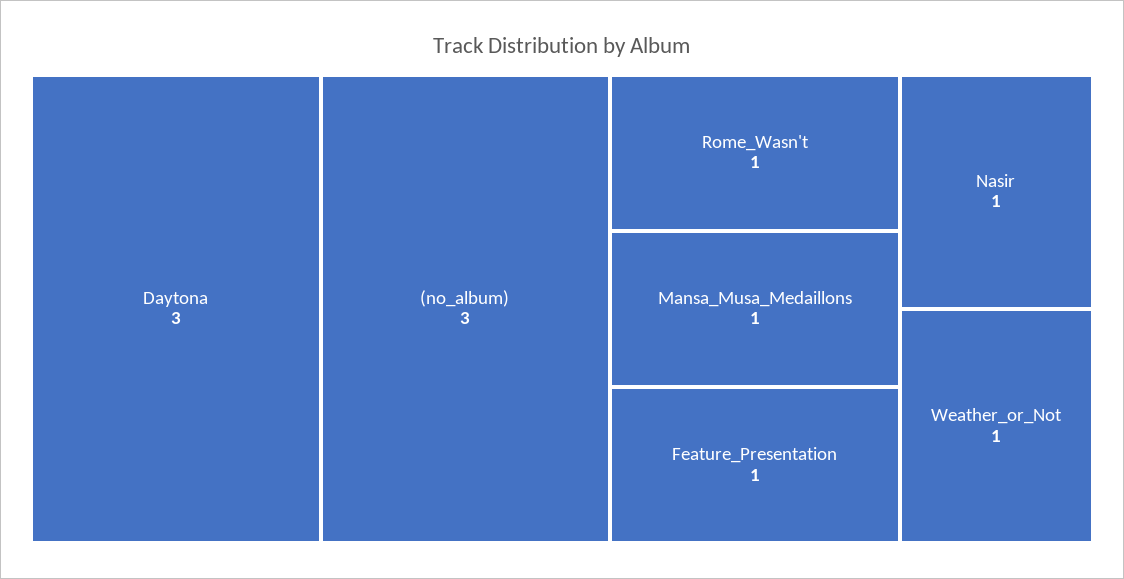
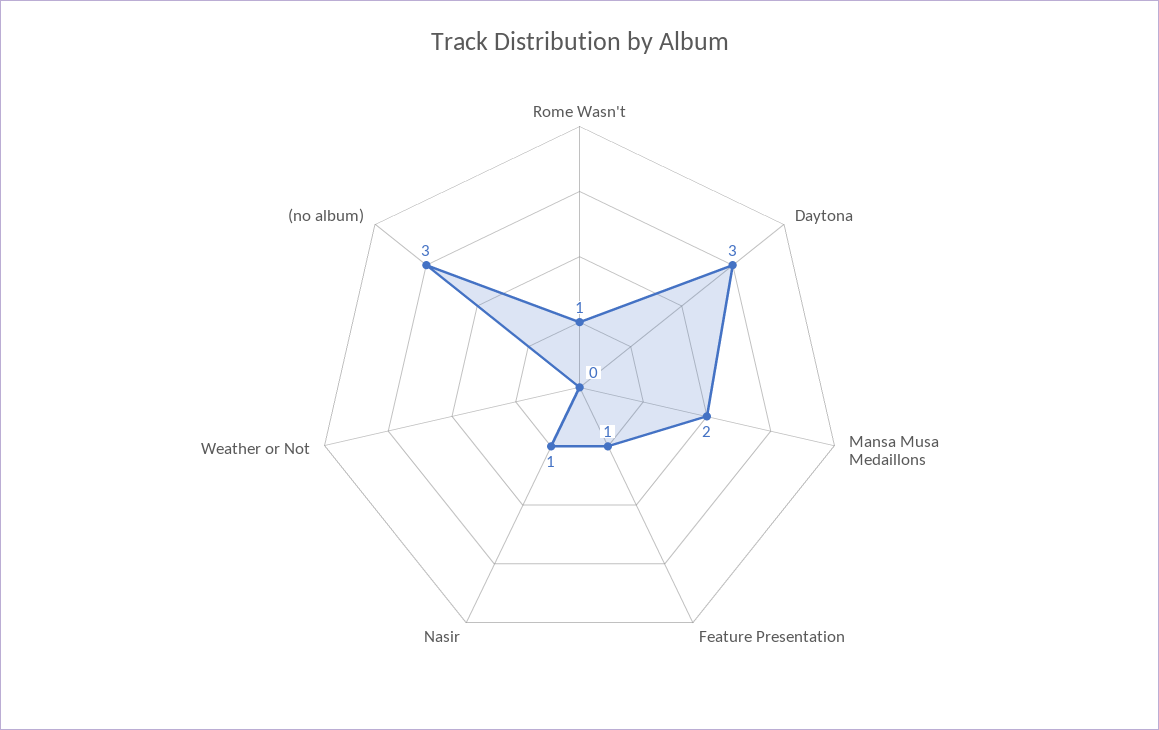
  {
    "Daytona": 3,
    "(no_album)": 3,
    "Rome_Wasn't": 1,
-   "Mansa_Musa_Medaillons": 1,
+   "Mansa_Musa_Medaillons": 2,
    "Feature_Presentation": 1,
    "Nasir": 1,
-   "Weather_or_Not": 1
+   "Weather_or_Not": 0
  }

